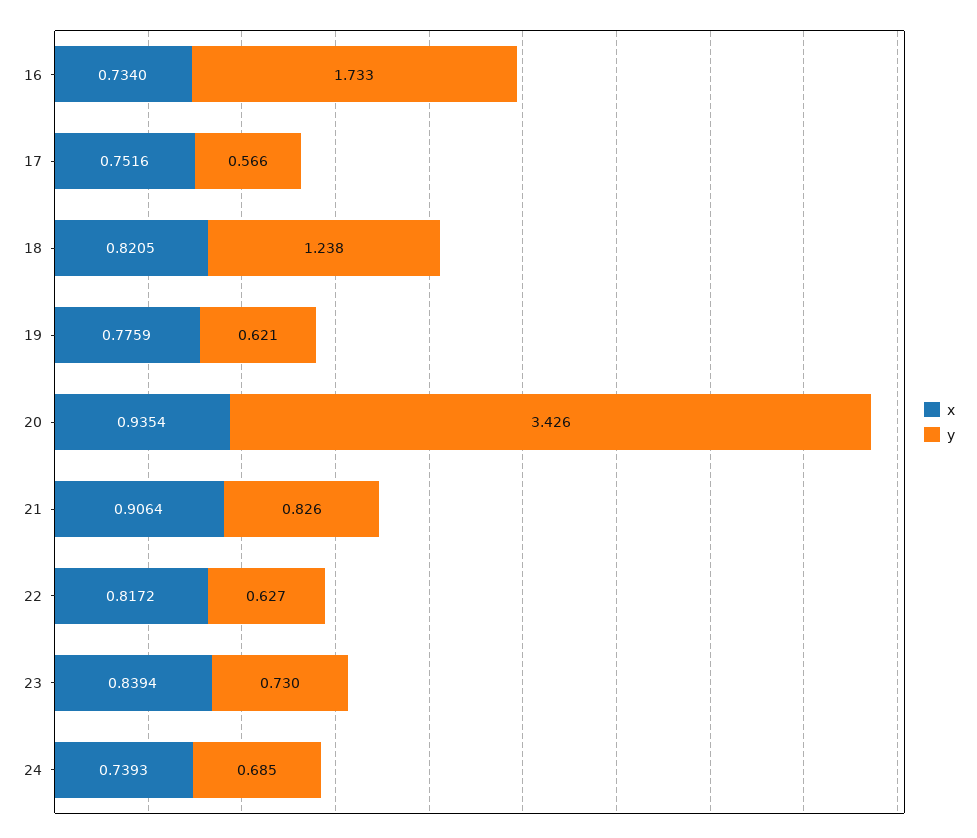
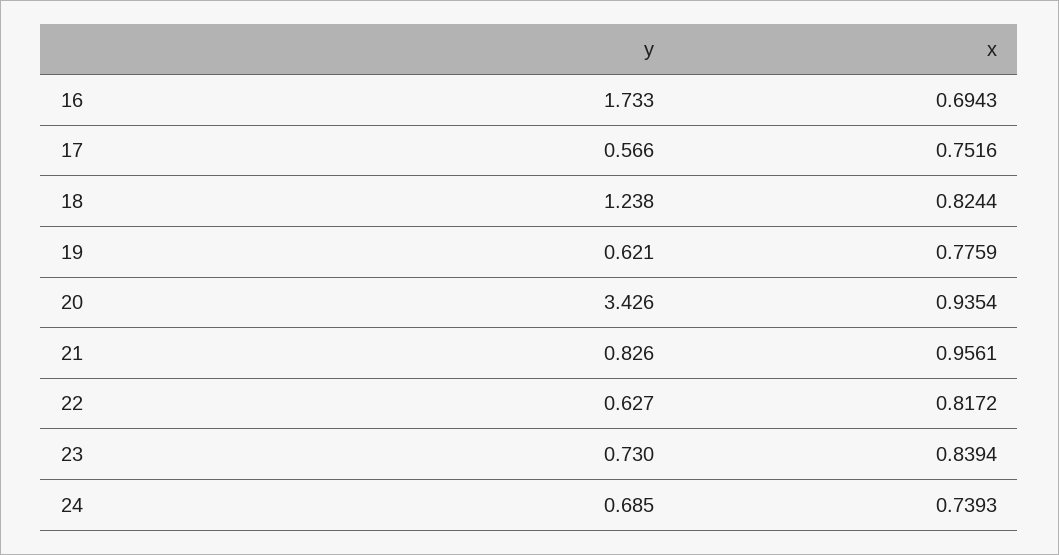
  {
    "x": {
-     "16": 0.734,
+     "16": 0.6943,
      "17": 0.7516,
-     "18": 0.8205,
+     "18": 0.8244,
      "19": 0.7759,
      "20": 0.9354,
-     "21": 0.9064,
+     "21": 0.9561,
      "22": 0.8172,
      "23": 0.8394,
      "24": 0.7393
    },
    "y": {
      "16": 1.733,
      "17": 0.566,
      "18": 1.238,
      "19": 0.621,
      "20": 3.426,
      "21": 0.826,
      "22": 0.627,
      "23": 0.73,
      "24": 0.685
    }
  }

